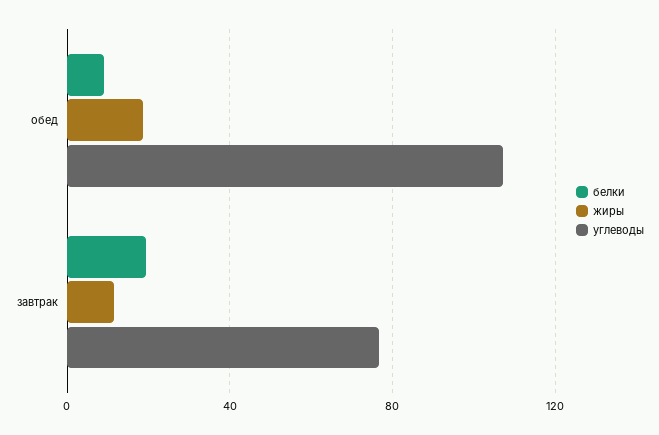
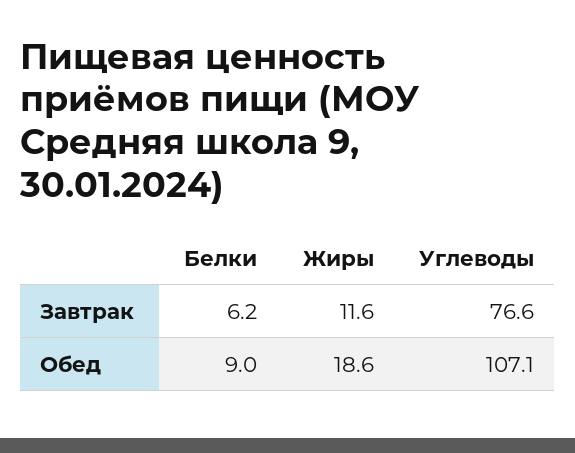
  {
    "белки": {
      "обед": 9,
-     "завтрак": 20
+     "завтрак": 6.2
    },
    "жиры": {
      "обед": 18.6,
      "завтрак": 11.6
    },
    "углеводы": {
      "обед": 107.1,
      "завтрак": 76.6
    }
  }

